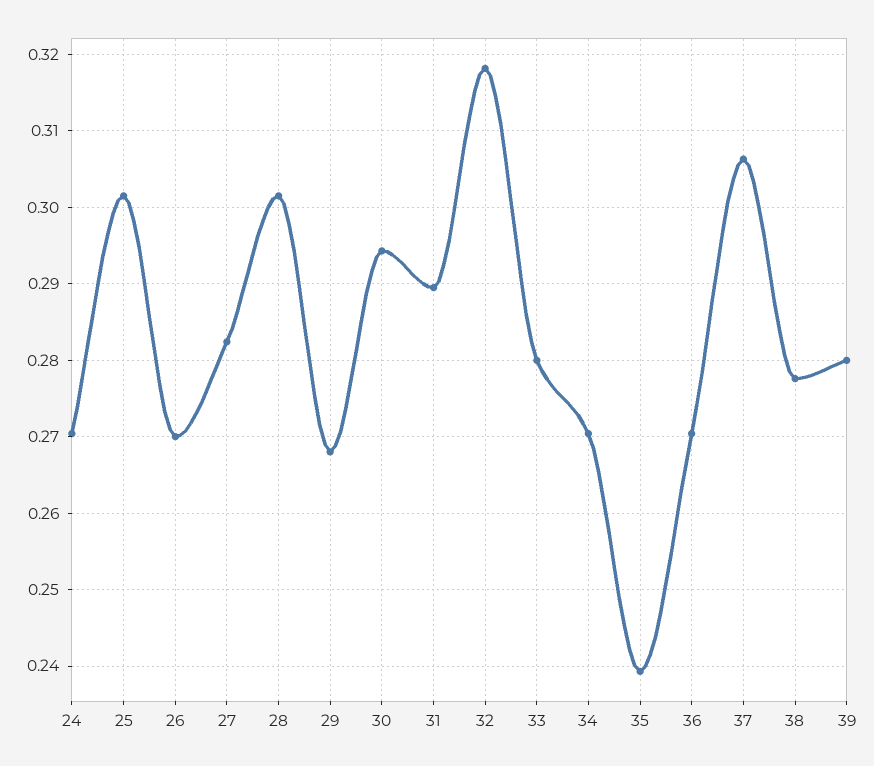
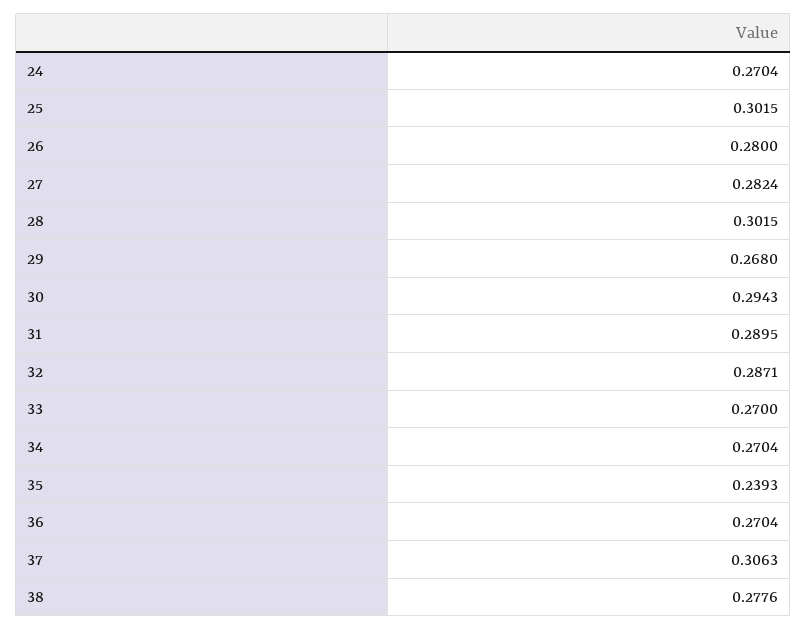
  {
    "24": 0.2704,
    "25": 0.3015,
-   "26": 0.27,
+   "26": 0.28,
    "27": 0.2824,
    "28": 0.3015,
    "29": 0.268,
    "30": 0.2943,
    "31": 0.2895,
-   "32": 0.318,
+   "32": 0.2871,
-   "33": 0.28,
+   "33": 0.27,
    "34": 0.2704,
    "35": 0.2393,
    "36": 0.2704,
    "37": 0.3063,
-   "38": 0.2776,
+   "38": 0.2776
-   "39": 0.28
  }

